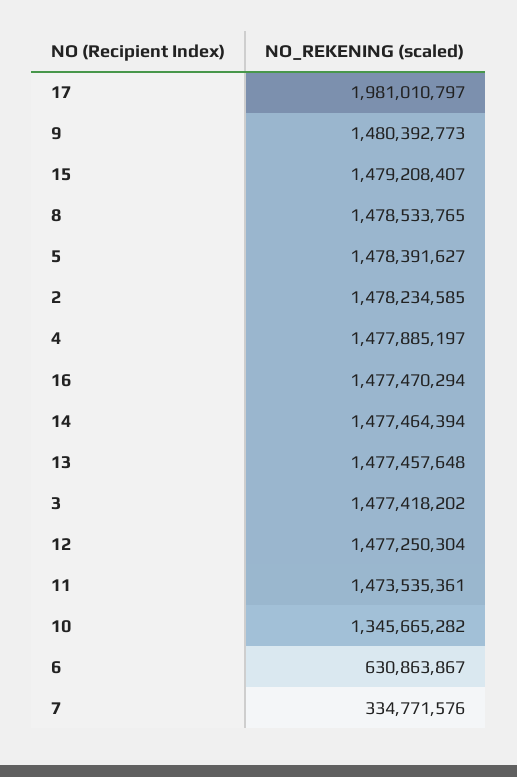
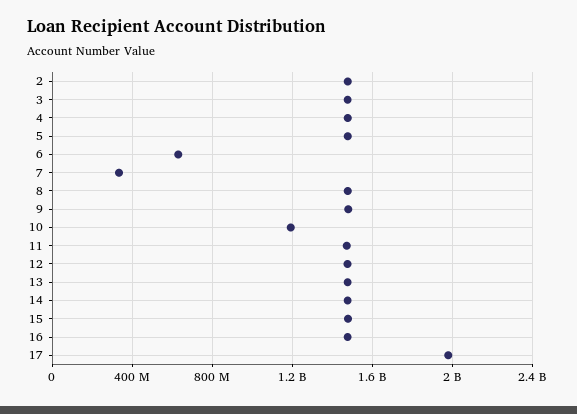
  {
    "17": 1981010797,
    "9": 1480392773,
    "15": 1479208407,
    "8": 1478533765,
    "5": 1478391627,
    "2": 1478234585,
    "4": 1477885197,
    "16": 1477470294,
    "14": 1477464394,
    "13": 1477457648,
    "3": 1477418202,
    "12": 1477250304,
    "11": 1473535361,
-   "10": 1345665282,
+   "10": 1200000000,
    "6": 630863867,
    "7": 334771576
  }

